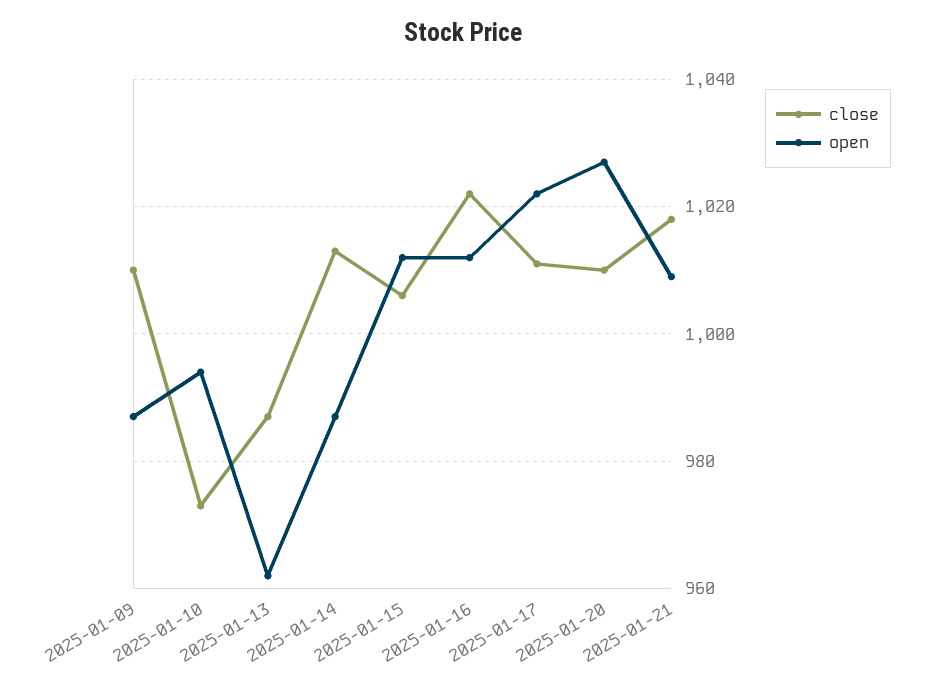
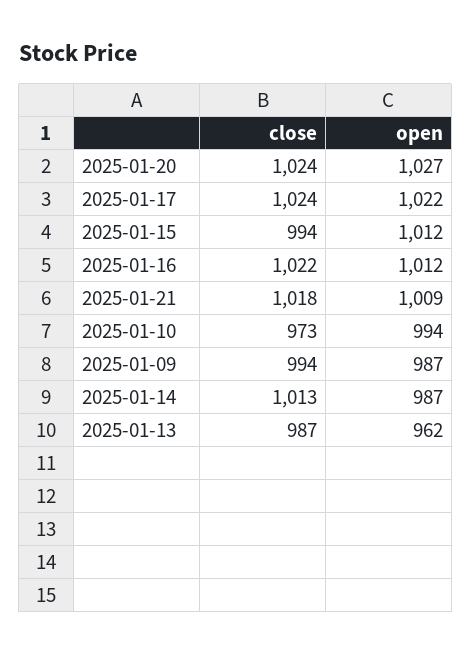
  {
    "close": {
-     "2025-01-09": 1010,
+     "2025-01-09": 994,
      "2025-01-10": 973,
      "2025-01-13": 987,
      "2025-01-14": 1013,
-     "2025-01-15": 1005,
+     "2025-01-15": 994,
      "2025-01-16": 1022,
-     "2025-01-17": 1010,
+     "2025-01-17": 1024,
-     "2025-01-20": 1010,
+     "2025-01-20": 1024,
      "2025-01-21": 1018
    },
    "open": {
      "2025-01-09": 987,
      "2025-01-10": 994,
      "2025-01-13": 962,
      "2025-01-14": 987,
      "2025-01-15": 1012,
      "2025-01-16": 1012,
      "2025-01-17": 1022,
      "2025-01-20": 1027,
      "2025-01-21": 1009
    }
  }

